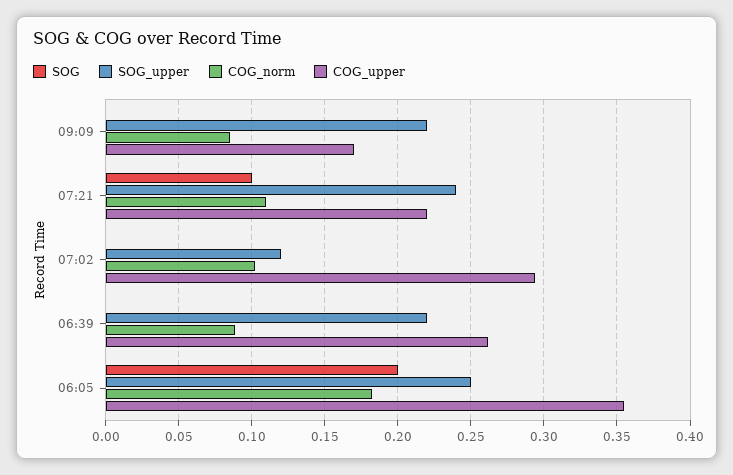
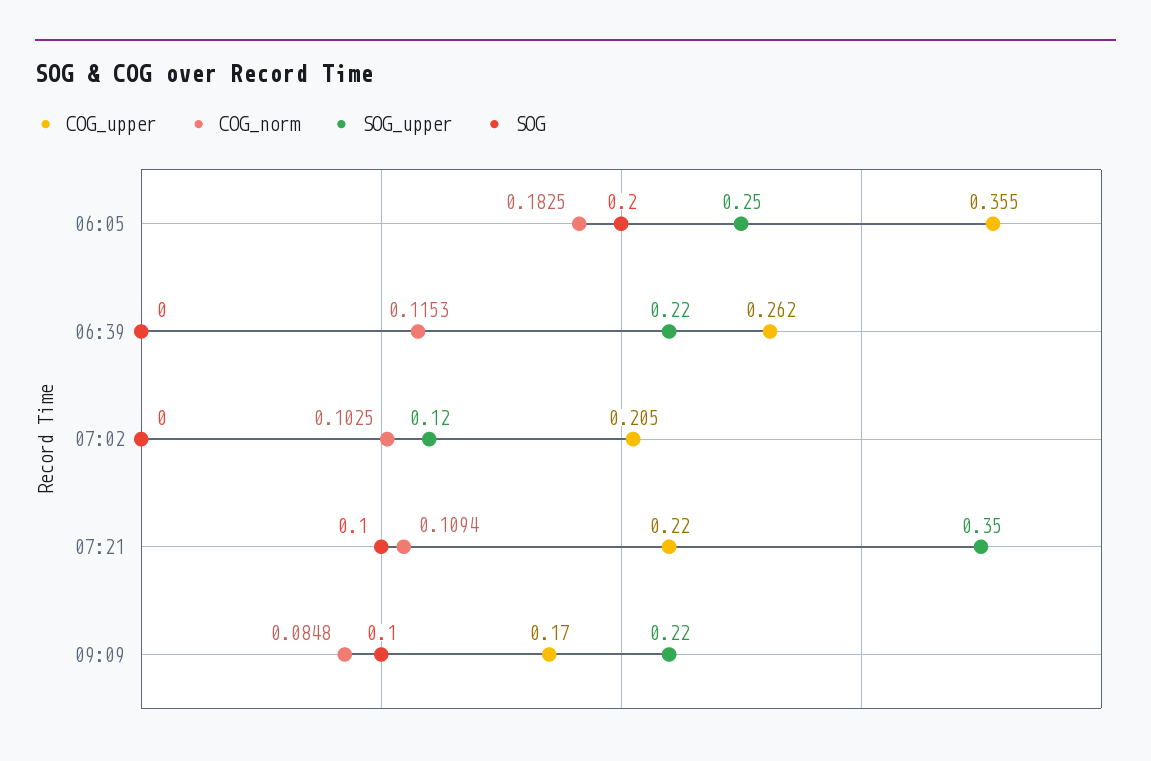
  {
    "SOG": {
-     "09:09": 0,
+     "09:09": 0.1,
      "07:21": 0.1,
      "07:02": 0,
      "06:39": 0,
      "06:05": 0.2
    },
    "SOG_upper": {
      "09:09": 0.22,
-     "07:21": 0.24,
+     "07:21": 0.35,
      "07:02": 0.12,
      "06:39": 0.22,
      "06:05": 0.25
    },
    "COG_norm": {
      "09:09": 0.0848,
      "07:21": 0.1094,
      "07:02": 0.1025,
-     "06:39": 0.09,
+     "06:39": 0.1153,
      "06:05": 0.1825
    },
    "COG_upper": {
      "09:09": 0.17,
      "07:21": 0.22,
-     "07:02": 0.295,
+     "07:02": 0.205,
      "06:39": 0.262,
      "06:05": 0.355
    }
  }

